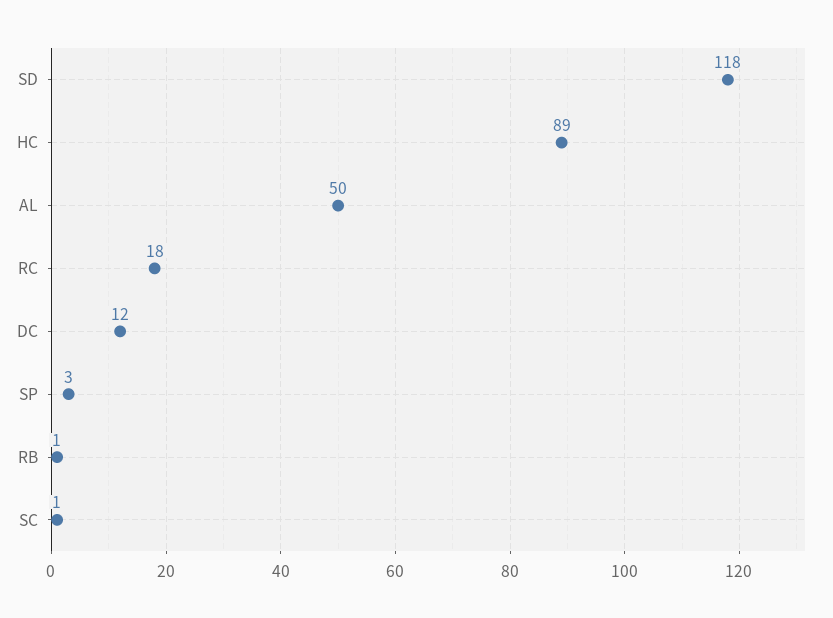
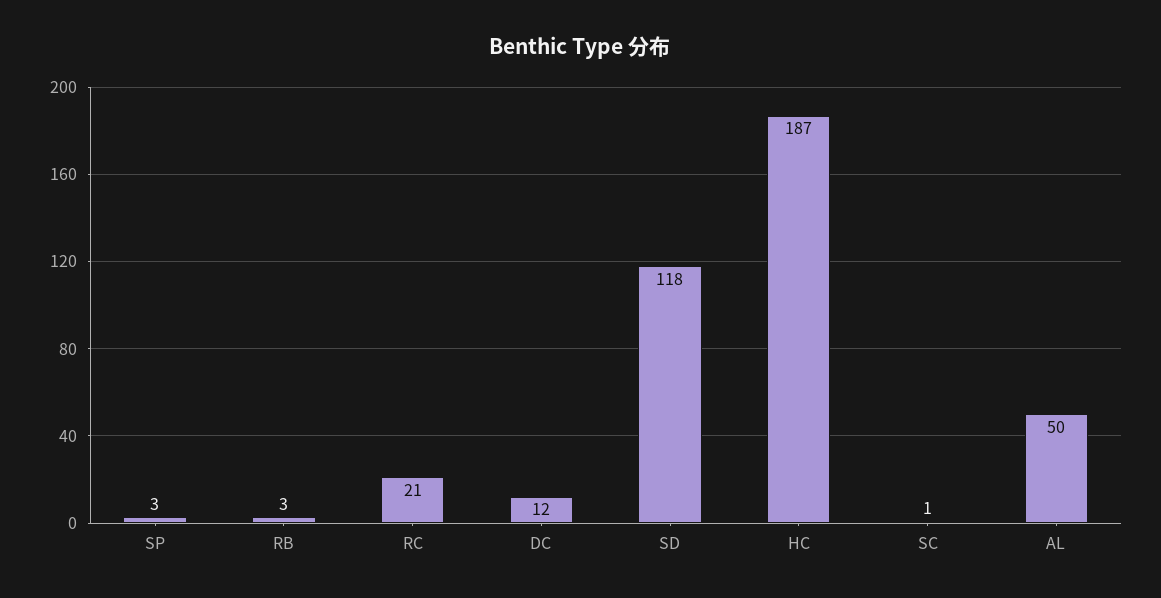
  {
    "SD": 118,
-   "HC": 89,
+   "HC": 187,
    "AL": 50,
-   "RC": 18,
+   "RC": 21,
    "DC": 12,
    "SP": 3,
-   "RB": 1,
+   "RB": 3,
    "SC": 1
  }

